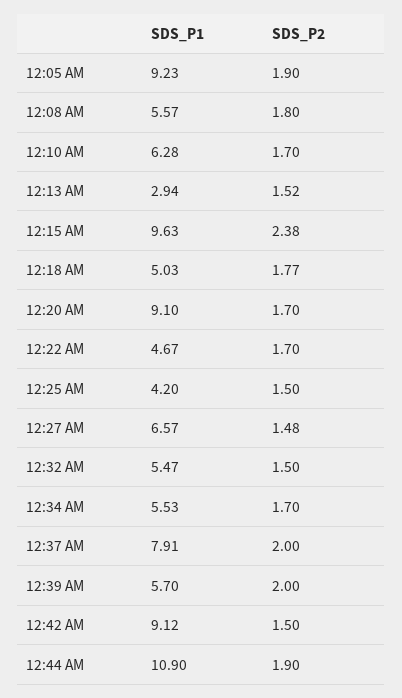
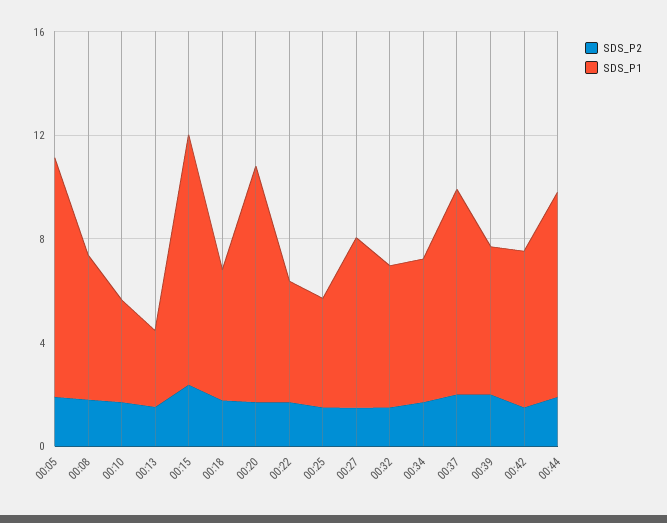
  {
    "SDS_P1": {
      "12:05 AM": 9.23,
      "12:08 AM": 5.57,
-     "12:10 AM": 6.28,
+     "12:10 AM": 4,
      "12:13 AM": 2.94,
      "12:15 AM": 9.63,
      "12:18 AM": 5.03,
      "12:20 AM": 9.1,
      "12:22 AM": 4.67,
      "12:25 AM": 4.2,
      "12:27 AM": 6.57,
      "12:32 AM": 5.47,
      "12:34 AM": 5.53,
      "12:37 AM": 7.91,
      "12:39 AM": 5.7,
-     "12:42 AM": 9.12,
+     "12:42 AM": 6,
-     "12:44 AM": 10.9
+     "12:44 AM": 8
    },
    "SDS_P2": {
      "12:05 AM": 1.9,
      "12:08 AM": 1.8,
      "12:10 AM": 1.7,
      "12:13 AM": 1.52,
      "12:15 AM": 2.38,
      "12:18 AM": 1.77,
      "12:20 AM": 1.7,
      "12:22 AM": 1.7,
      "12:25 AM": 1.5,
      "12:27 AM": 1.48,
      "12:32 AM": 1.5,
      "12:34 AM": 1.7,
      "12:37 AM": 2,
      "12:39 AM": 2,
      "12:42 AM": 1.5,
      "12:44 AM": 1.9
    }
  }

